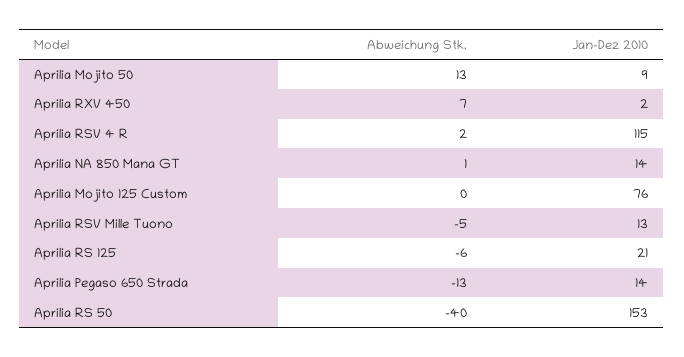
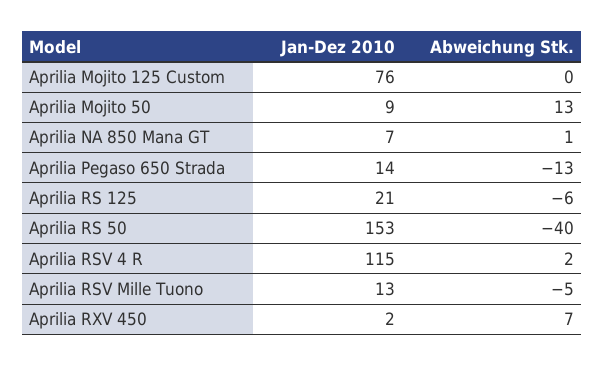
  {
    "Abweichung Stk.": {
      "Aprilia Mojito 50": 13,
      "Aprilia RXV 450": 7,
      "Aprilia RSV 4 R": 2,
      "Aprilia NA 850 Mana GT": 1,
      "Aprilia Mojito 125 Custom": 0,
      "Aprilia RSV Mille Tuono": -5,
      "Aprilia RS 125": -6,
      "Aprilia Pegaso 650 Strada": -13,
      "Aprilia RS 50": -40
    },
    "Jan-Dez 2010": {
      "Aprilia Mojito 50": 9,
      "Aprilia RXV 450": 2,
      "Aprilia RSV 4 R": 115,
-     "Aprilia NA 850 Mana GT": 14,
+     "Aprilia NA 850 Mana GT": 7,
      "Aprilia Mojito 125 Custom": 76,
      "Aprilia RSV Mille Tuono": 13,
      "Aprilia RS 125": 21,
      "Aprilia Pegaso 650 Strada": 14,
      "Aprilia RS 50": 153
    }
  }

